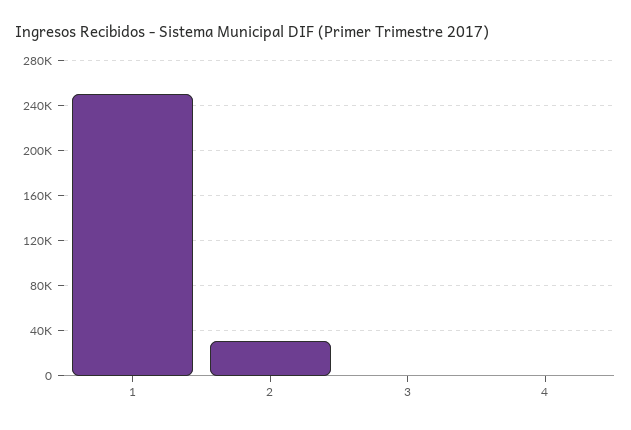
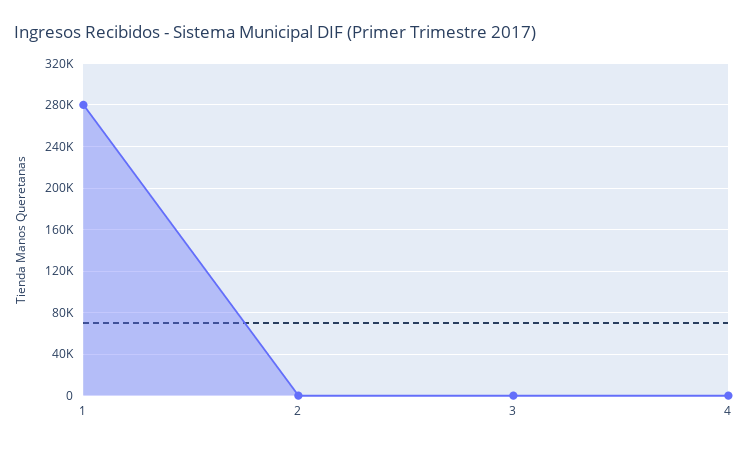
  {
-   "1": 250000,
+   "1": 280000,
-   "2": 30000,
+   "2": 0,
    "3": 0,
    "4": 0
  }

